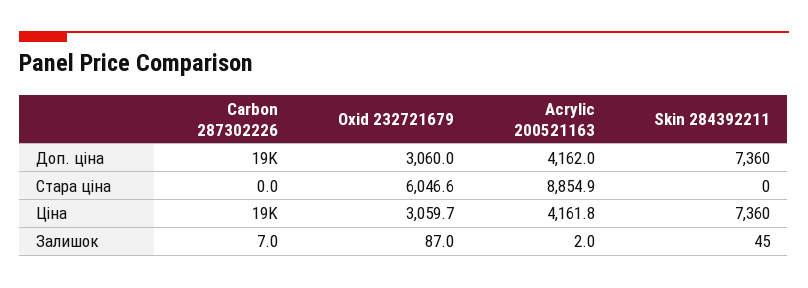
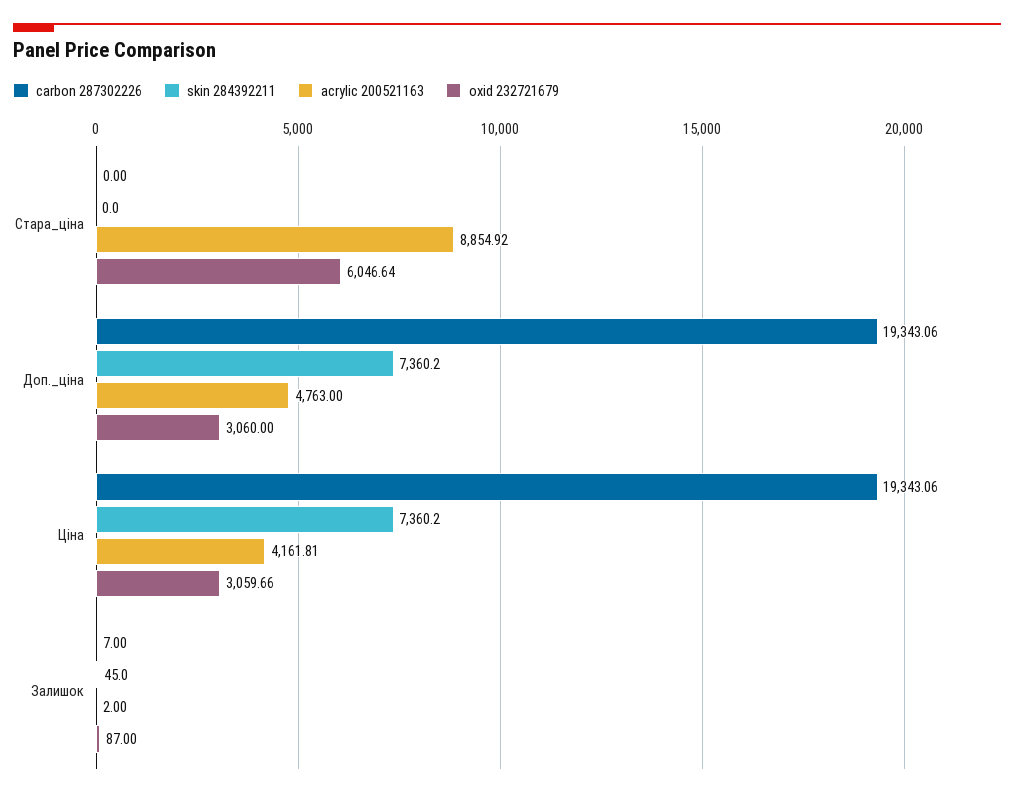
  {
    "Carbon 287302226": {
      "Доп. ціна": 19343.06,
      "Стара ціна": 0,
      "Ціна": 19343.06,
      "Залишок": 7
    },
    "Oxid 232721679": {
      "Доп. ціна": 3060,
      "Стара ціна": 6046.64,
      "Ціна": 3059.66,
      "Залишок": 87
    },
    "Acrylic 200521163": {
-     "Доп. ціна": 4162,
+     "Доп. ціна": 4763,
      "Стара ціна": 8854.92,
      "Ціна": 4161.81,
      "Залишок": 2
    },
    "Skin 284392211": {
      "Доп. ціна": 7360.2,
      "Стара ціна": 0,
      "Ціна": 7360.2,
      "Залишок": 45
    }
  }

